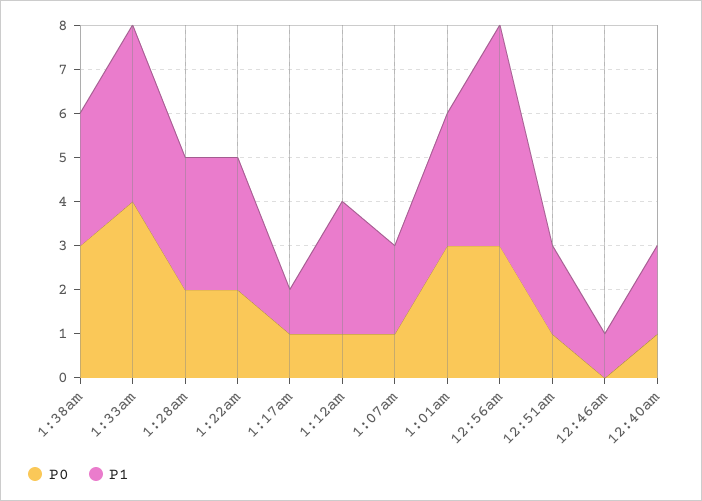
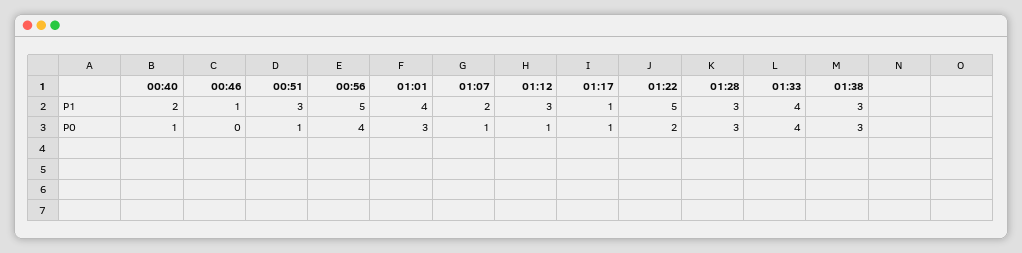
  {
    "P0": {
      "1:38am": 3,
      "1:33am": 4,
-     "1:28am": 2,
+     "1:28am": 3,
      "1:22am": 2,
      "1:17am": 1,
      "1:12am": 1,
      "1:07am": 1,
      "1:01am": 3,
-     "12:56am": 3,
+     "12:56am": 4,
      "12:51am": 1,
      "12:46am": 0,
      "12:40am": 1
    },
    "P1": {
      "1:38am": 3,
      "1:33am": 4,
      "1:28am": 3,
-     "1:22am": 3,
+     "1:22am": 5,
      "1:17am": 1,
      "1:12am": 3,
      "1:07am": 2,
-     "1:01am": 3,
+     "1:01am": 4,
      "12:56am": 5,
-     "12:51am": 2,
+     "12:51am": 3,
      "12:46am": 1,
      "12:40am": 2
    }
  }

